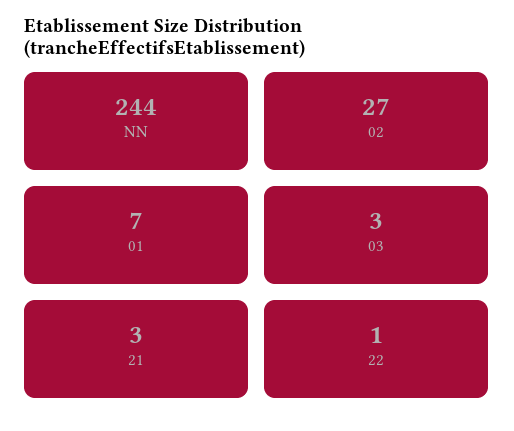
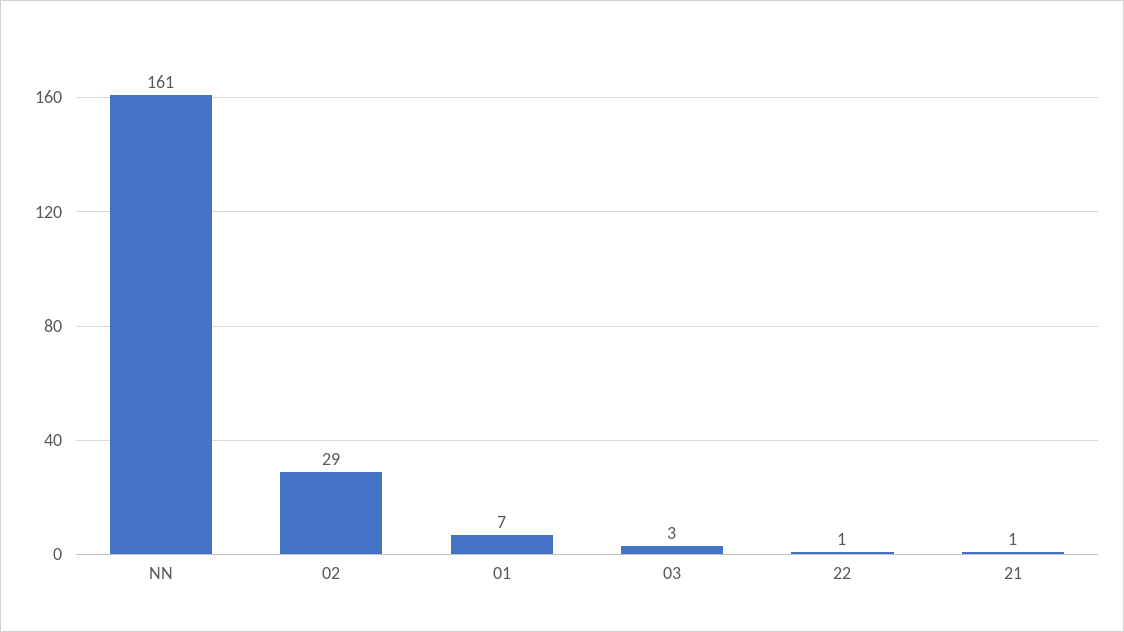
  {
-   "NN": 244,
+   "NN": 161,
-   "02": 27,
+   "02": 29,
    "01": 7,
    "03": 3,
-   "21": 3,
+   "21": 1,
    "22": 1
  }

